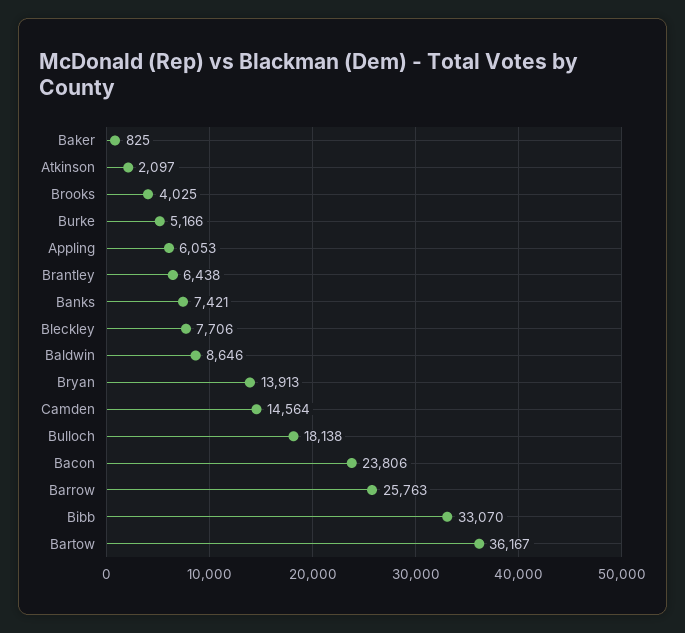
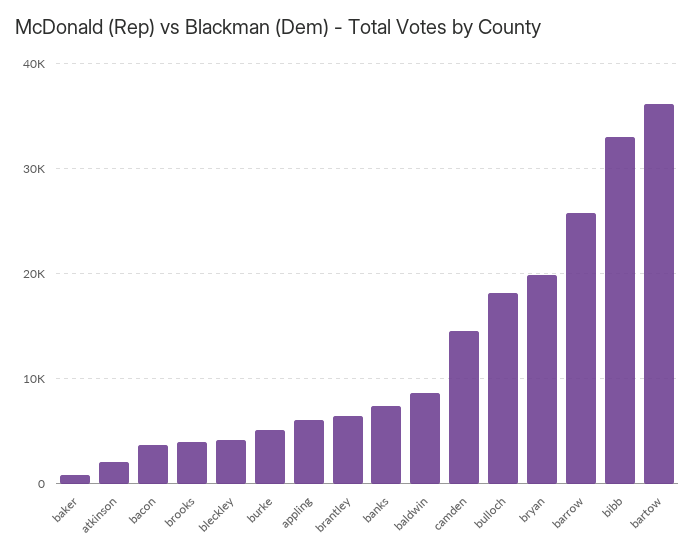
  {
    "Baker": 825,
    "Atkinson": 2097,
    "Brooks": 4025,
    "Burke": 5166,
    "Appling": 6053,
    "Brantley": 6438,
    "Banks": 7421,
-   "Bleckley": 7706,
+   "Bleckley": 4000,
    "Baldwin": 8646,
-   "Bryan": 13913,
+   "Bryan": 20000,
    "Camden": 14564,
    "Bulloch": 18138,
-   "Bacon": 23806,
+   "Bacon": 4000,
    "Barrow": 25763,
    "Bibb": 33070,
    "Bartow": 36167
  }

